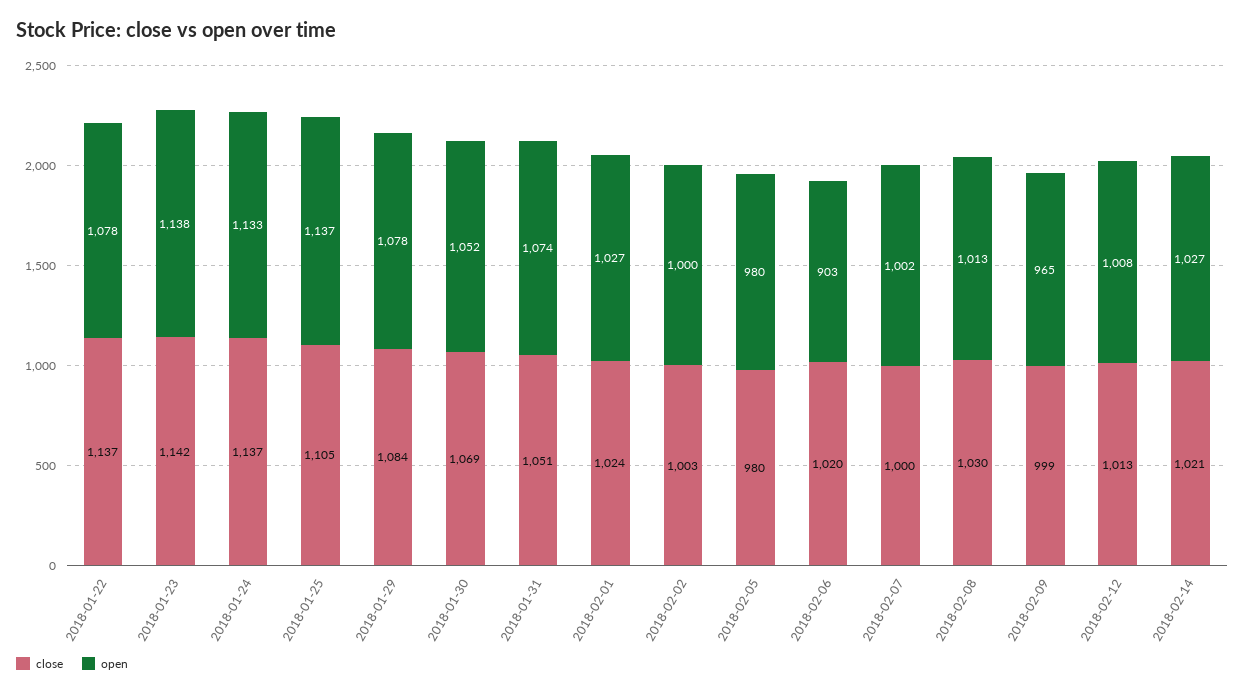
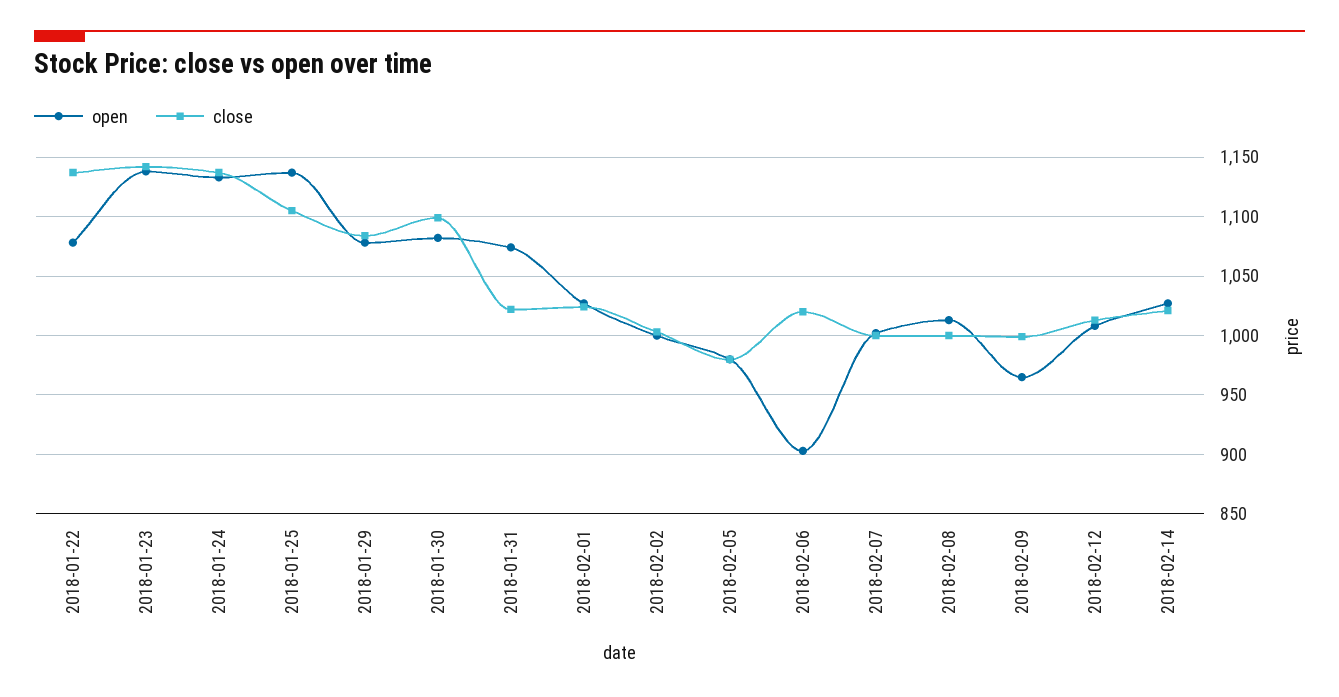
  {
    "close": {
      "2018-01-22": 1137,
      "2018-01-23": 1142,
      "2018-01-24": 1137,
      "2018-01-25": 1105,
      "2018-01-29": 1084,
-     "2018-01-30": 1069,
+     "2018-01-30": 1100,
-     "2018-01-31": 1051,
+     "2018-01-31": 1020,
      "2018-02-01": 1024,
      "2018-02-02": 1003,
      "2018-02-05": 980,
      "2018-02-06": 1020,
      "2018-02-07": 1000,
-     "2018-02-08": 1030,
+     "2018-02-08": 1000,
      "2018-02-09": 999,
      "2018-02-12": 1013,
      "2018-02-14": 1021
    },
    "open": {
      "2018-01-22": 1078,
      "2018-01-23": 1138,
      "2018-01-24": 1133,
      "2018-01-25": 1137,
      "2018-01-29": 1078,
-     "2018-01-30": 1052,
+     "2018-01-30": 1080,
      "2018-01-31": 1074,
      "2018-02-01": 1027,
      "2018-02-02": 1000,
      "2018-02-05": 980,
      "2018-02-06": 903,
      "2018-02-07": 1002,
      "2018-02-08": 1013,
      "2018-02-09": 965,
      "2018-02-12": 1008,
      "2018-02-14": 1027
    }
  }

